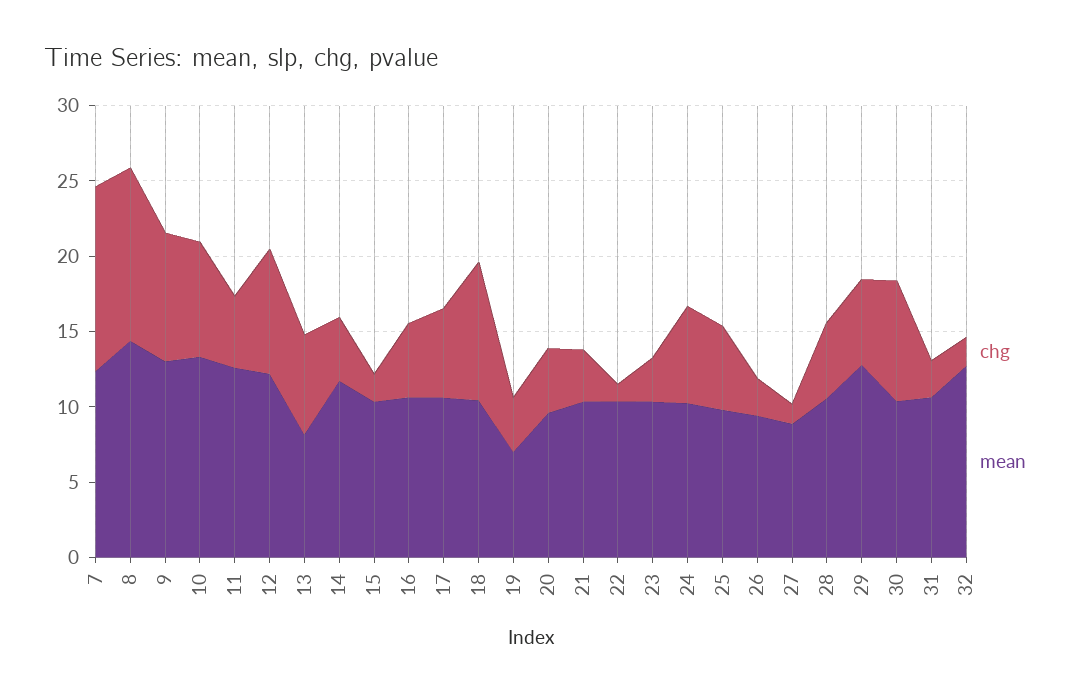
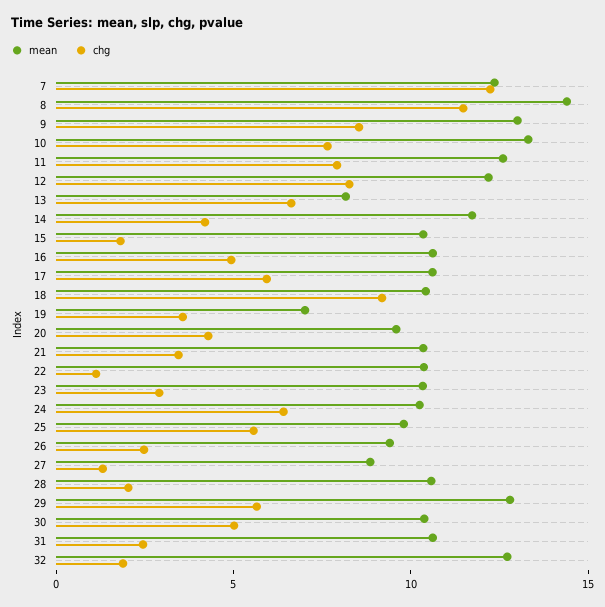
  {
    "chg": {
      "7": 12,
      "8": 11,
      "9": 9,
      "10": 8,
-     "11": 5,
+     "11": 8,
      "12": 8,
      "13": 7,
      "14": 4,
      "15": 2,
      "16": 5,
      "17": 6,
      "18": 9,
      "19": 4,
      "20": 4,
      "21": 3,
      "22": 1,
      "23": 3,
      "24": 6,
      "25": 6,
      "26": 2,
      "27": 1,
-     "28": 5,
+     "28": 2,
      "29": 6,
-     "30": 8,
+     "30": 5,
      "31": 2,
      "32": 2
    },
    "mean": {
      "7": 12,
      "8": 14,
      "9": 13,
      "10": 13,
      "11": 13,
      "12": 12,
      "13": 8,
      "14": 12,
      "15": 10,
      "16": 11,
      "17": 11,
      "18": 10,
      "19": 7,
      "20": 10,
      "21": 10,
      "22": 10,
      "23": 10,
      "24": 10,
      "25": 10,
      "26": 9,
      "27": 9,
      "28": 11,
      "29": 13,
      "30": 10,
      "31": 11,
      "32": 13
    }
  }

